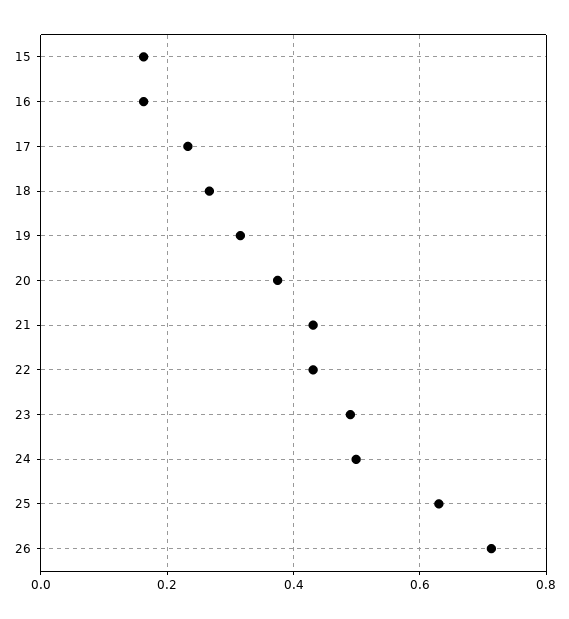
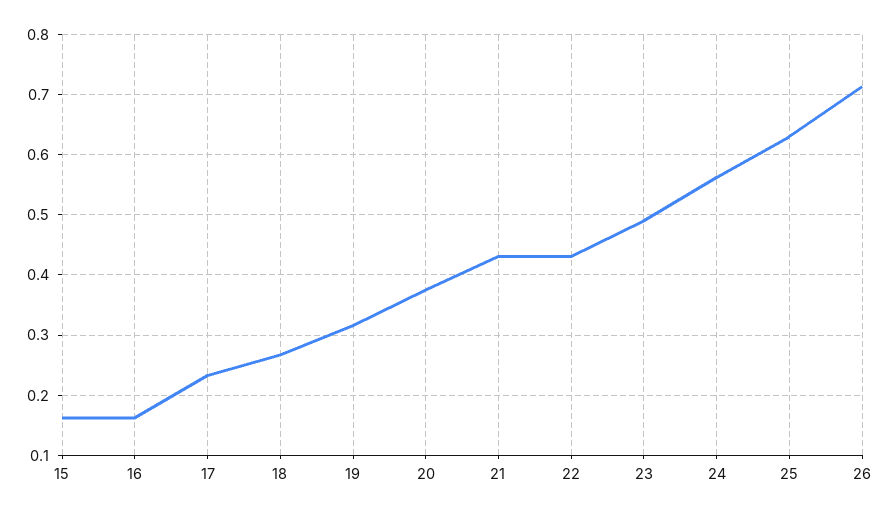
  {
    "15": 0.16,
    "16": 0.16,
    "17": 0.23,
    "18": 0.27,
    "19": 0.32,
    "20": 0.38,
    "21": 0.43,
    "22": 0.43,
    "23": 0.49,
-   "24": 0.5,
+   "24": 0.56,
    "25": 0.63,
    "26": 0.71
  }

